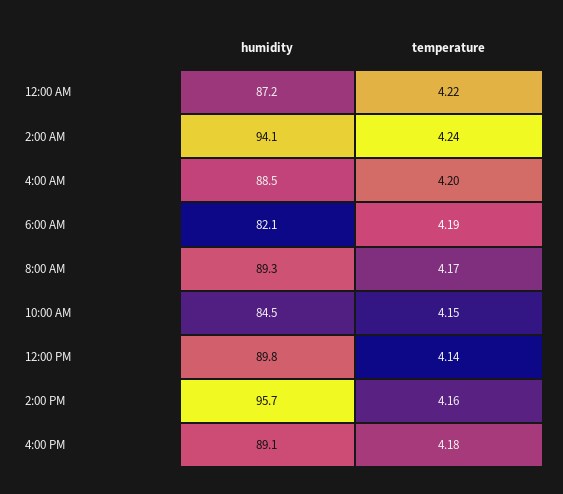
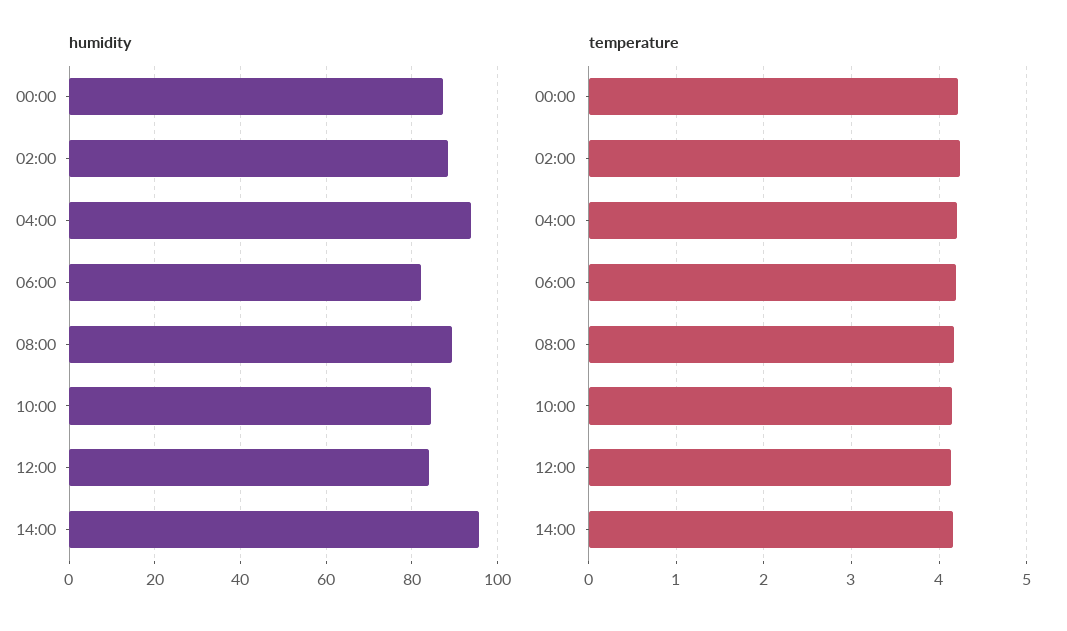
  {
    "humidity": {
      "12:00 AM": 87.2,
-     "2:00 AM": 94.1,
+     "2:00 AM": 88,
-     "4:00 AM": 88.5,
+     "4:00 AM": 94,
      "6:00 AM": 82.1,
      "8:00 AM": 89.3,
      "10:00 AM": 84.5,
-     "12:00 PM": 89.8,
+     "12:00 PM": 84,
-     "2:00 PM": 95.7,
+     "2:00 PM": 95.7
-     "4:00 PM": 89.1
    },
    "temperature": {
      "12:00 AM": 4.22,
      "2:00 AM": 4.24,
      "4:00 AM": 4.2,
      "6:00 AM": 4.19,
      "8:00 AM": 4.17,
      "10:00 AM": 4.15,
      "12:00 PM": 4.14,
-     "2:00 PM": 4.16,
+     "2:00 PM": 4.16
-     "4:00 PM": 4.18
    }
  }

